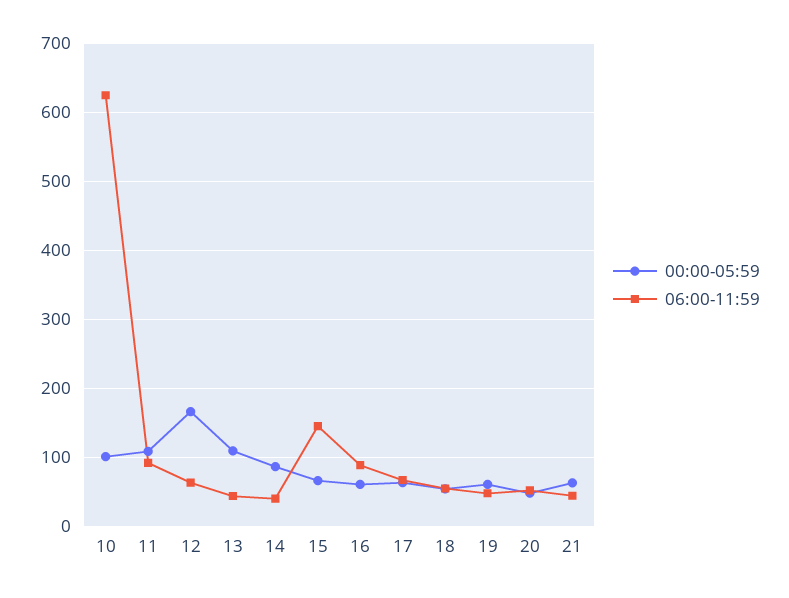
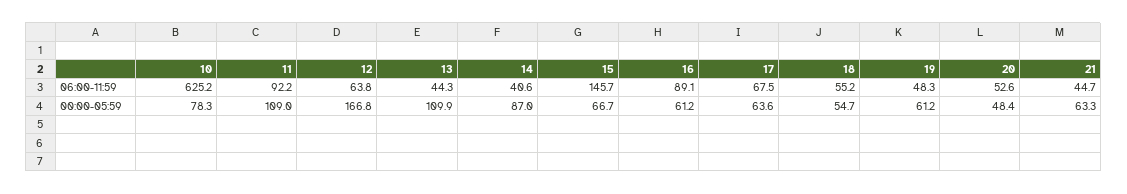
  {
    "00:00-05:59": {
-     "10": 100,
+     "10": 78.3,
      "11": 109,
      "12": 166.8,
      "13": 109.9,
      "14": 87,
      "15": 66.7,
      "16": 61.2,
      "17": 63.6,
      "18": 54.7,
      "19": 61.2,
      "20": 48.4,
      "21": 63.3
    },
    "06:00-11:59": {
      "10": 625.2,
      "11": 92.2,
      "12": 63.8,
      "13": 44.3,
      "14": 40.6,
      "15": 145.7,
      "16": 89.1,
      "17": 67.5,
      "18": 55.2,
      "19": 48.3,
      "20": 52.6,
      "21": 44.7
    }
  }

